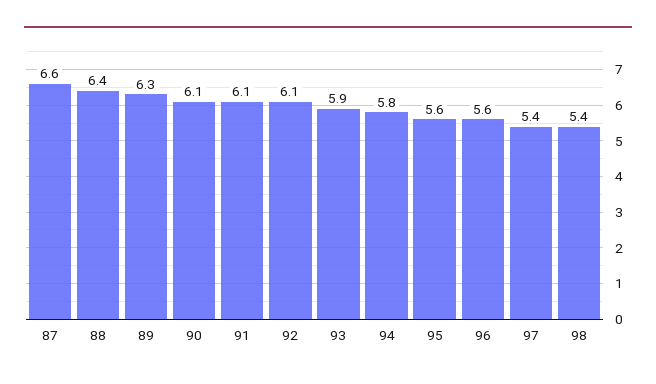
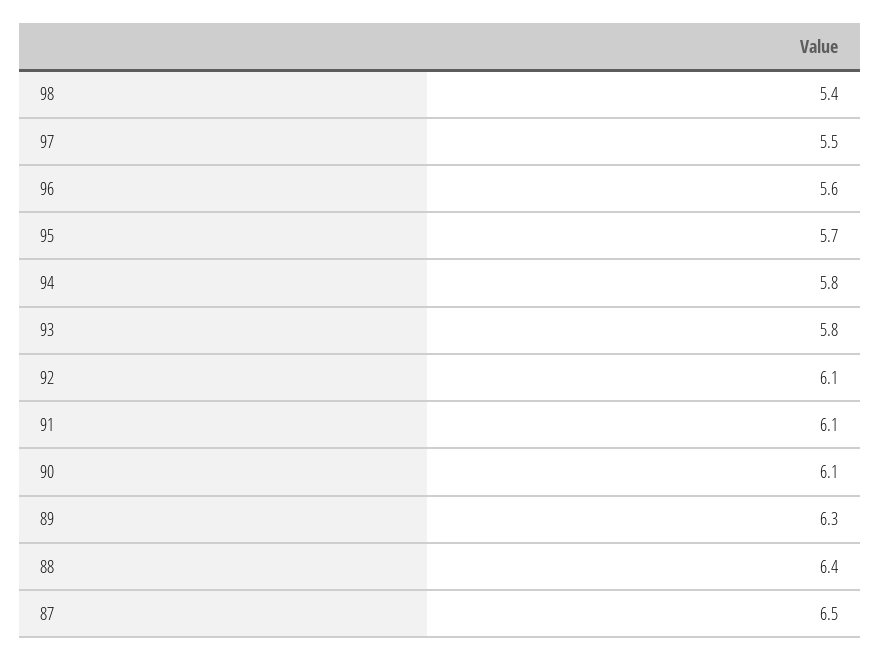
  {
-   "87": 6.6,
+   "87": 6.5,
    "88": 6.4,
    "89": 6.3,
    "90": 6.1,
    "91": 6.1,
    "92": 6.1,
-   "93": 5.9,
+   "93": 5.8,
    "94": 5.8,
-   "95": 5.6,
+   "95": 5.7,
    "96": 5.6,
-   "97": 5.4,
+   "97": 5.5,
    "98": 5.4
  }

